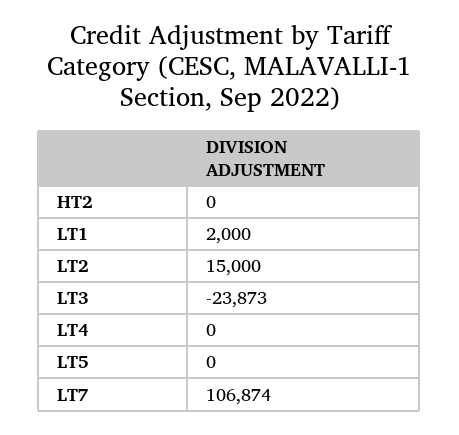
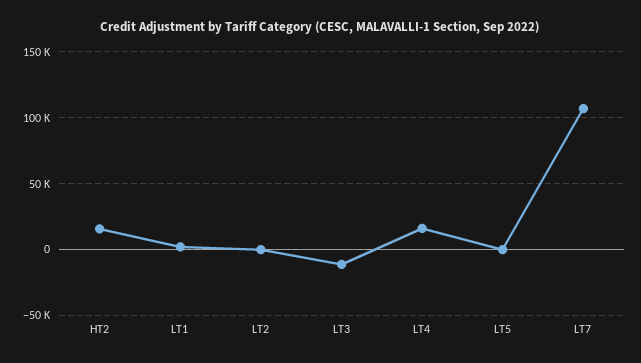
  {
-   "HT2": 0,
+   "HT2": 15000,
    "LT1": 2000,
-   "LT2": 15000,
+   "LT2": 0,
-   "LT3": -23873,
+   "LT3": -10000,
-   "LT4": 0,
+   "LT4": 15000,
    "LT5": 0,
    "LT7": 106874
  }

